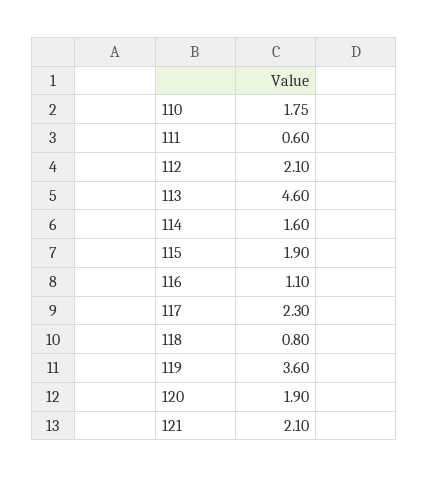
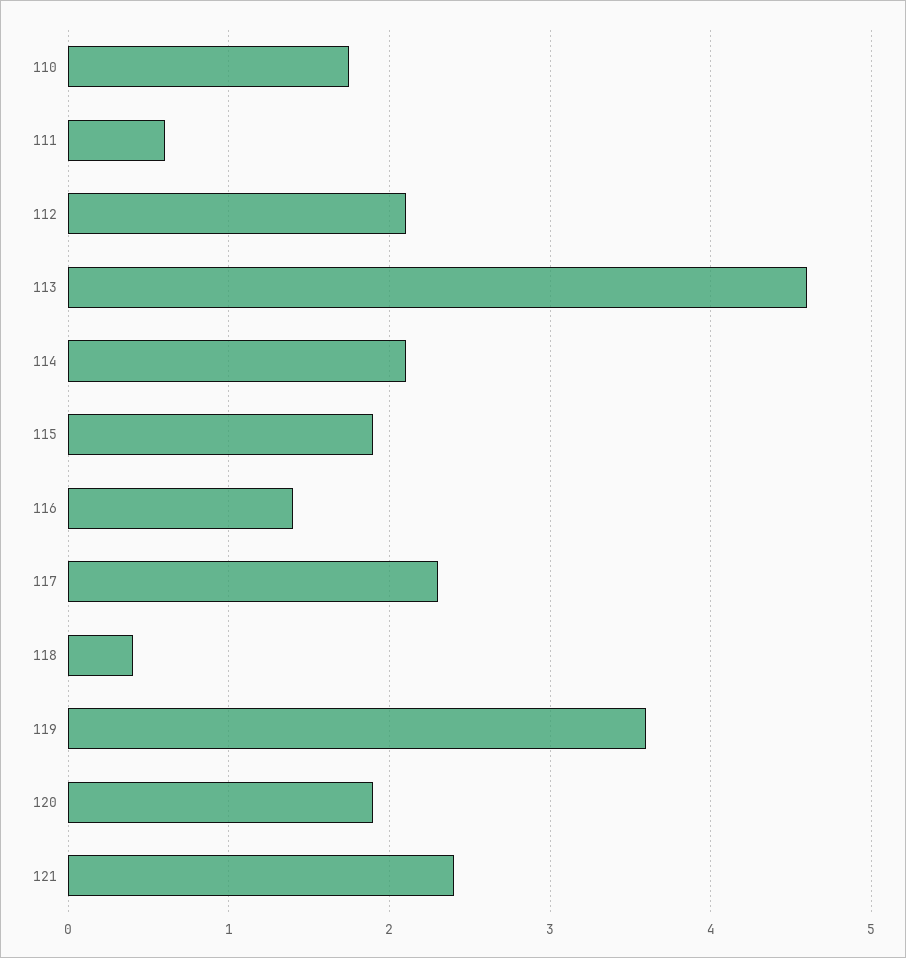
  {
    "110": 1.75,
    "111": 0.6,
    "112": 2.1,
    "113": 4.6,
-   "114": 1.6,
+   "114": 2.1,
    "115": 1.9,
-   "116": 1.1,
+   "116": 1.4,
    "117": 2.3,
-   "118": 0.8,
+   "118": 0.4,
    "119": 3.6,
    "120": 1.9,
-   "121": 2.1
+   "121": 2.4
  }

